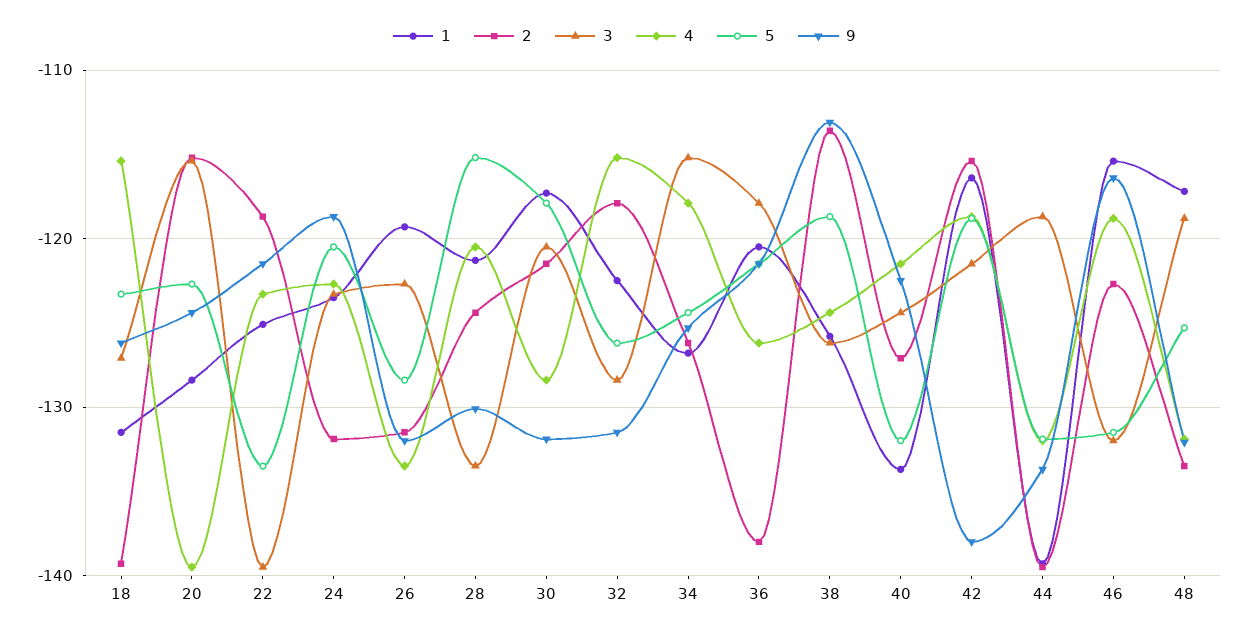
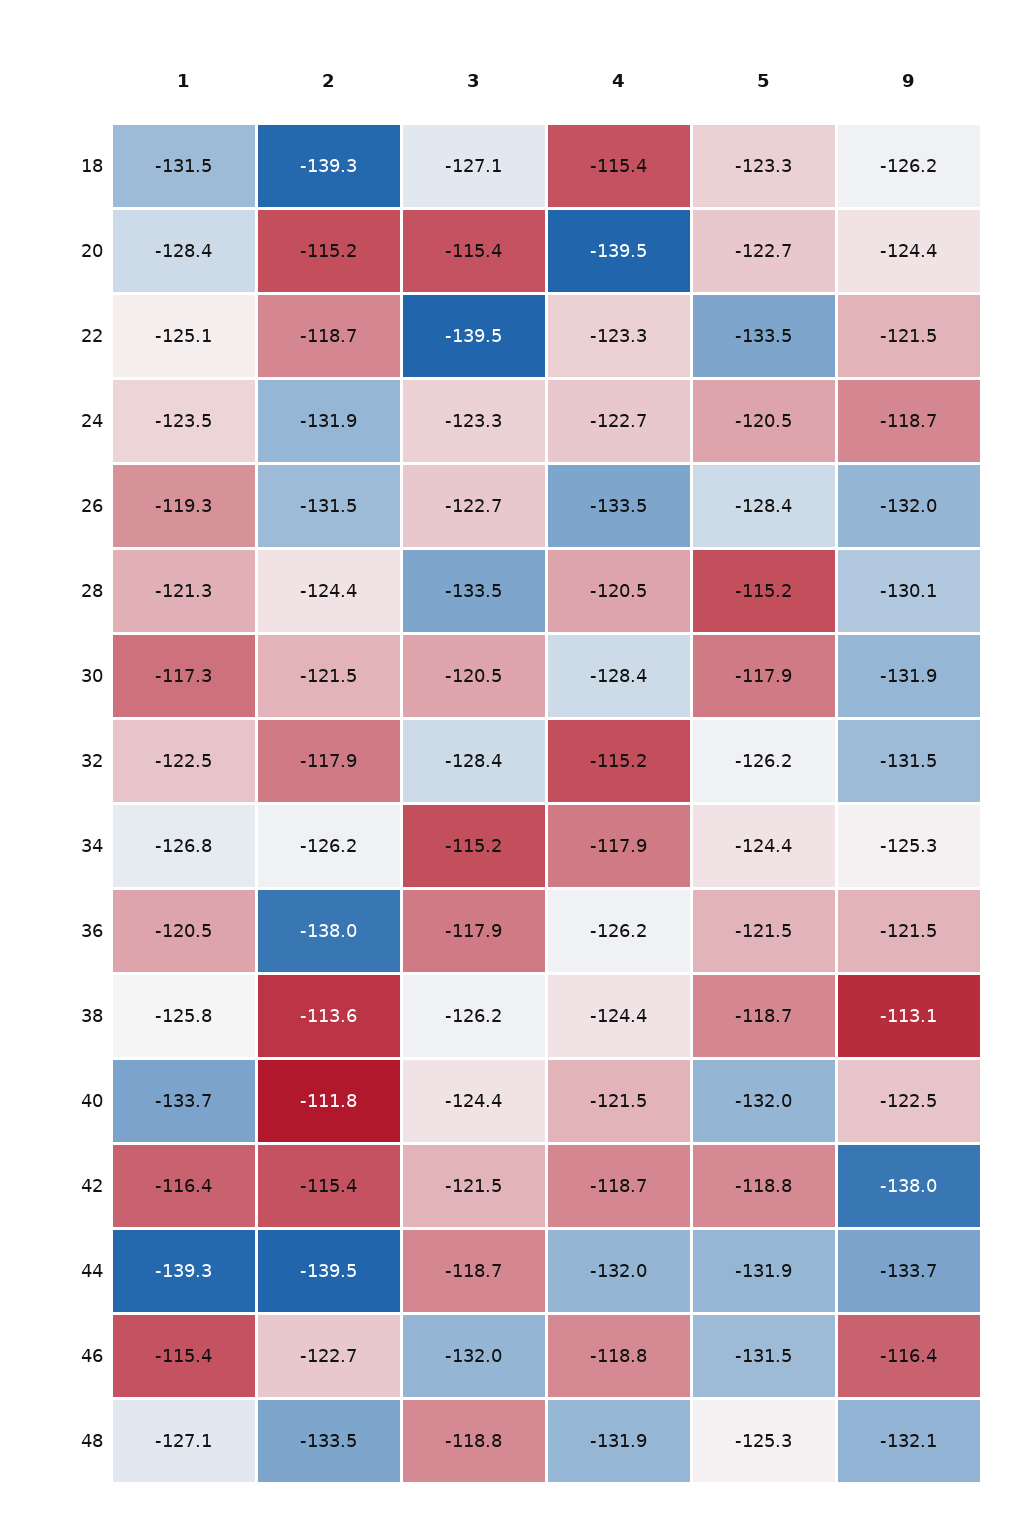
  {
    "1": {
      "18": -131.5,
      "20": -128.4,
      "22": -125.1,
      "24": -123.5,
      "26": -119.3,
      "28": -121.3,
      "30": -117.3,
      "32": -122.5,
      "34": -126.8,
      "36": -120.5,
      "38": -125.8,
      "40": -133.7,
      "42": -116.4,
      "44": -139.3,
      "46": -115.4,
-     "48": -117
+     "48": -127.1
    },
    "2": {
      "18": -139.3,
      "20": -115.2,
      "22": -118.7,
      "24": -131.9,
      "26": -131.5,
      "28": -124.4,
      "30": -121.5,
      "32": -117.9,
      "34": -126.2,
      "36": -138,
      "38": -113.6,
-     "40": -127,
+     "40": -111.8,
      "42": -115.4,
      "44": -139.5,
      "46": -122.7,
      "48": -133.5
    },
    "3": {
      "18": -127.1,
      "20": -115.4,
      "22": -139.5,
      "24": -123.3,
      "26": -122.7,
      "28": -133.5,
      "30": -120.5,
      "32": -128.4,
      "34": -115.2,
      "36": -117.9,
      "38": -126.2,
      "40": -124.4,
      "42": -121.5,
      "44": -118.7,
      "46": -132,
      "48": -118.8
    },
    "4": {
      "18": -115.4,
      "20": -139.5,
      "22": -123.3,
      "24": -122.7,
      "26": -133.5,
      "28": -120.5,
      "30": -128.4,
      "32": -115.2,
      "34": -117.9,
      "36": -126.2,
      "38": -124.4,
      "40": -121.5,
      "42": -118.7,
      "44": -132,
      "46": -118.8,
      "48": -131.9
    },
    "5": {
      "18": -123.3,
      "20": -122.7,
      "22": -133.5,
      "24": -120.5,
      "26": -128.4,
      "28": -115.2,
      "30": -117.9,
      "32": -126.2,
      "34": -124.4,
      "36": -121.5,
      "38": -118.7,
      "40": -132,
      "42": -118.8,
      "44": -131.9,
      "46": -131.5,
      "48": -125.3
    },
    "9": {
      "18": -126.2,
      "20": -124.4,
      "22": -121.5,
      "24": -118.7,
      "26": -132,
      "28": -130.1,
      "30": -131.9,
      "32": -131.5,
      "34": -125.3,
      "36": -121.5,
      "38": -113.1,
      "40": -122.5,
      "42": -138,
      "44": -133.7,
      "46": -116.4,
      "48": -132.1
    }
  }

